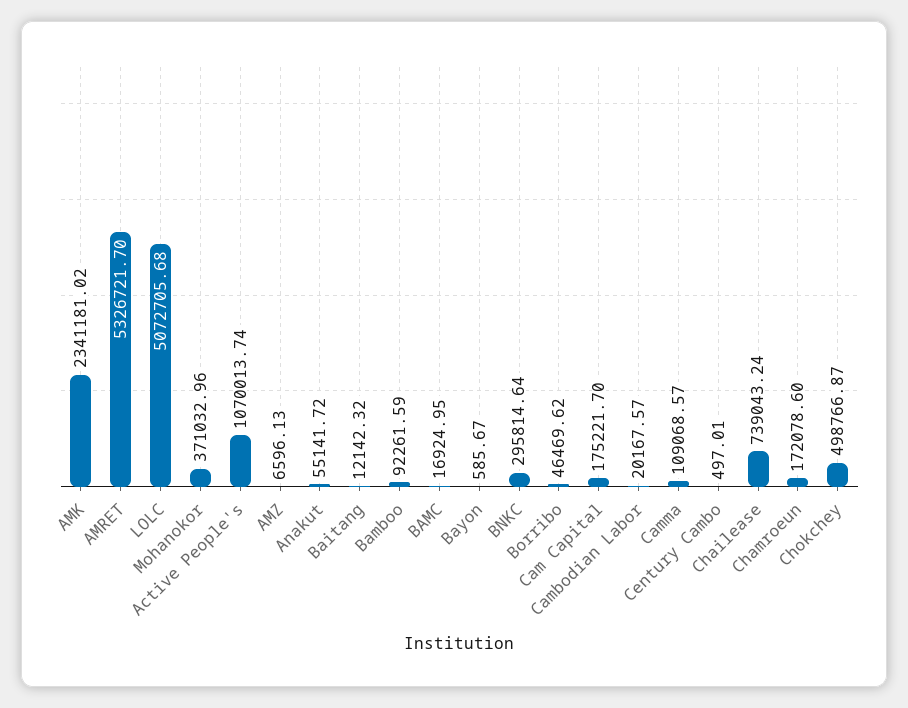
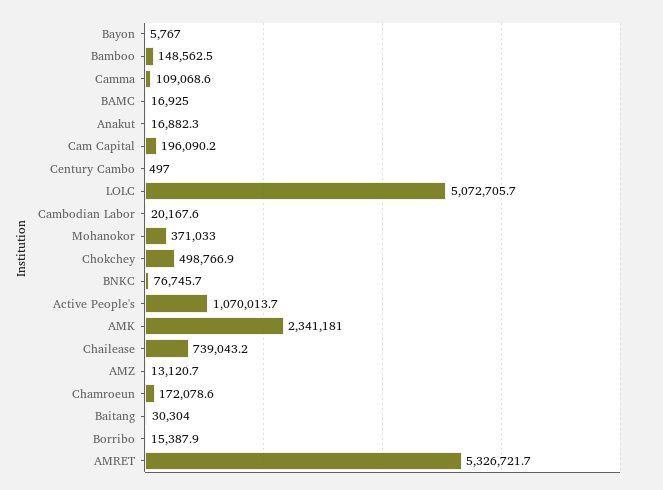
  {
    "AMK": 2341181.02,
    "AMRET": 5326721.7,
    "LOLC": 5072705.68,
    "Mohanokor": 371032.96,
    "Active People's": 1070013.74,
-   "AMZ": 6596.13,
+   "AMZ": 13120.7,
-   "Anakut": 55141.72,
+   "Anakut": 16882.3,
-   "Baitang": 12142.32,
+   "Baitang": 30304,
-   "Bamboo": 92261.59,
+   "Bamboo": 148562.5,
    "BAMC": 16924.95,
-   "Bayon": 585.67,
+   "Bayon": 5767,
-   "BNKC": 295814.64,
+   "BNKC": 76745.7,
-   "Borribo": 46469.62,
+   "Borribo": 15387.9,
-   "Cam Capital": 175221.7,
+   "Cam Capital": 196090.2,
    "Cambodian Labor": 20167.57,
    "Camma": 109068.57,
    "Century Cambo": 497.01,
    "Chailease": 739043.24,
    "Chamroeun": 172078.6,
    "Chokchey": 498766.87
  }

